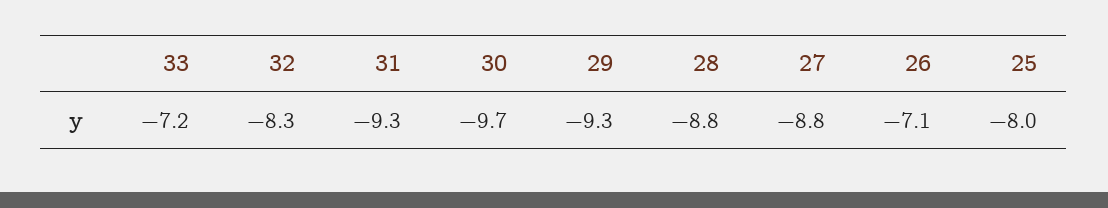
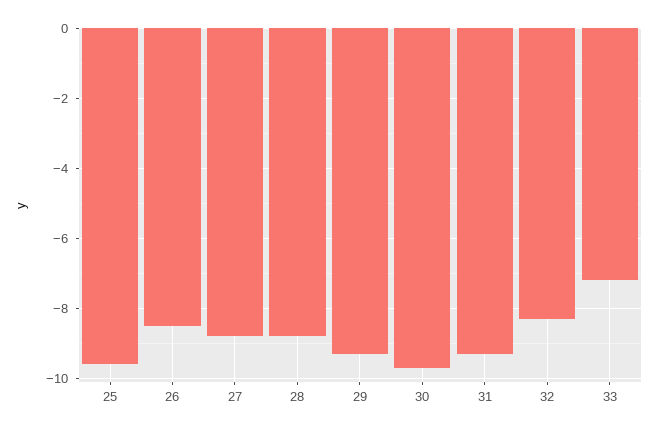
  {
    "33": -7.2,
    "32": -8.3,
    "31": -9.3,
    "30": -9.7,
    "29": -9.3,
    "28": -8.8,
    "27": -8.8,
-   "26": -7.1,
+   "26": -8.5,
-   "25": -8
+   "25": -9.5
  }

